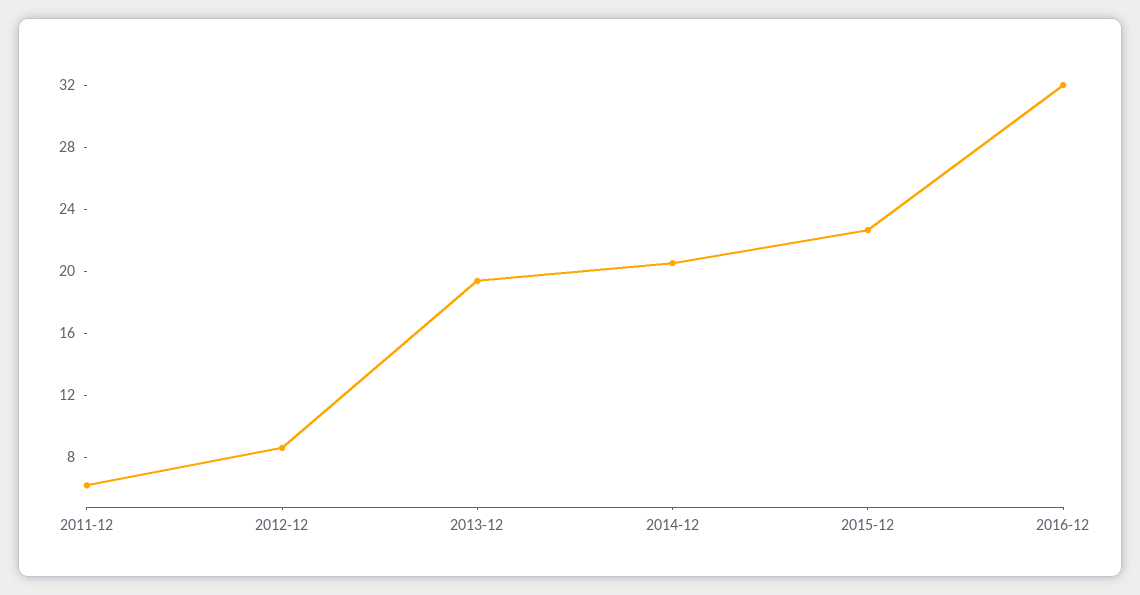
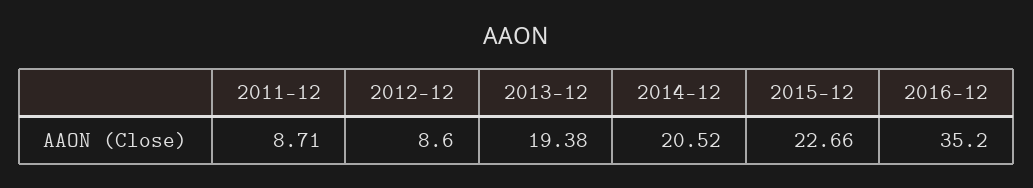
  {
-   "2011-12": 6,
+   "2011-12": 8.71,
    "2012-12": 8.6,
    "2013-12": 19.38,
    "2014-12": 20.52,
    "2015-12": 22.66,
-   "2016-12": 32
+   "2016-12": 35.2
  }

